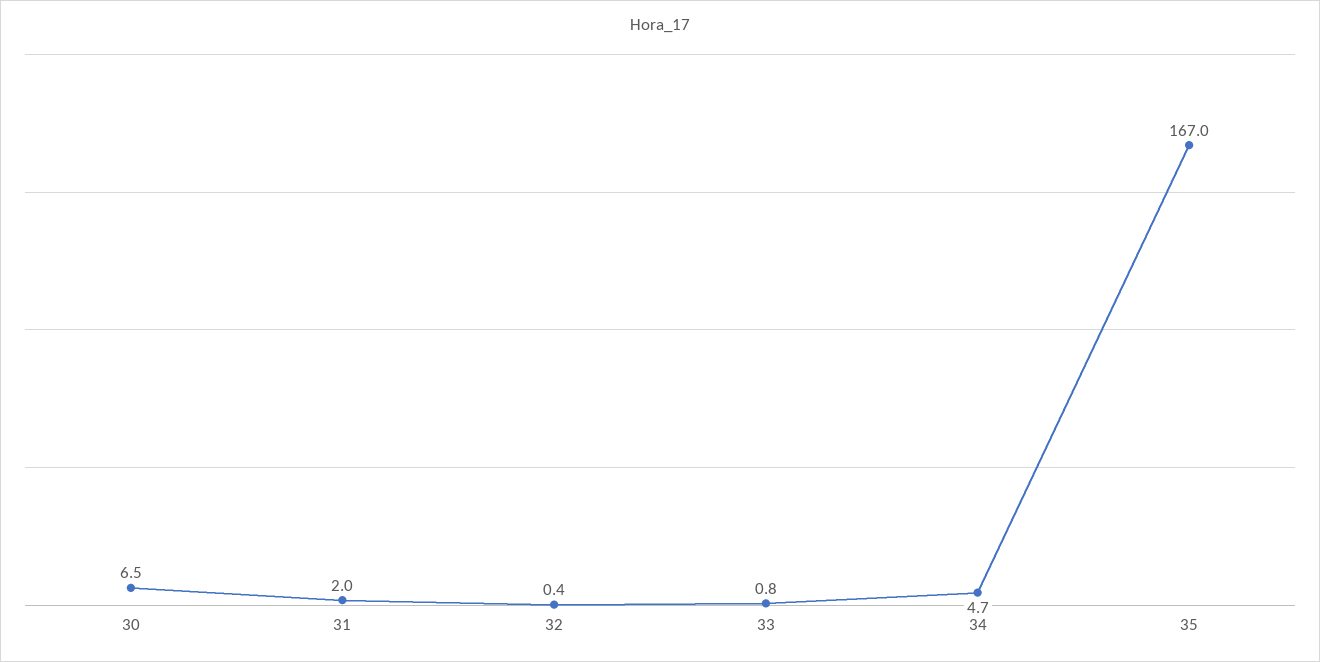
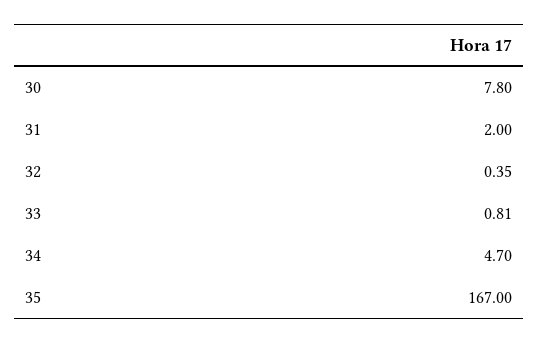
  {
-   "30": 6.5,
+   "30": 7.8,
    "31": 2,
    "32": 0.35,
    "33": 0.81,
    "34": 4.7,
    "35": 167
  }

